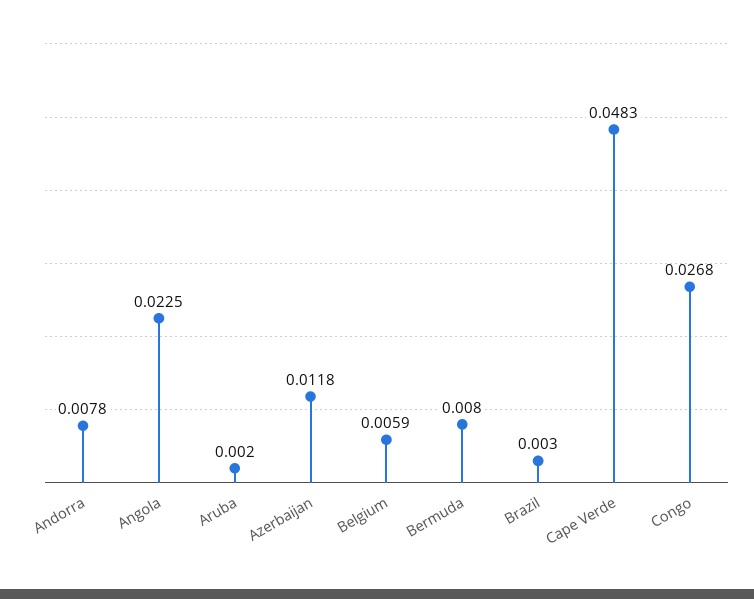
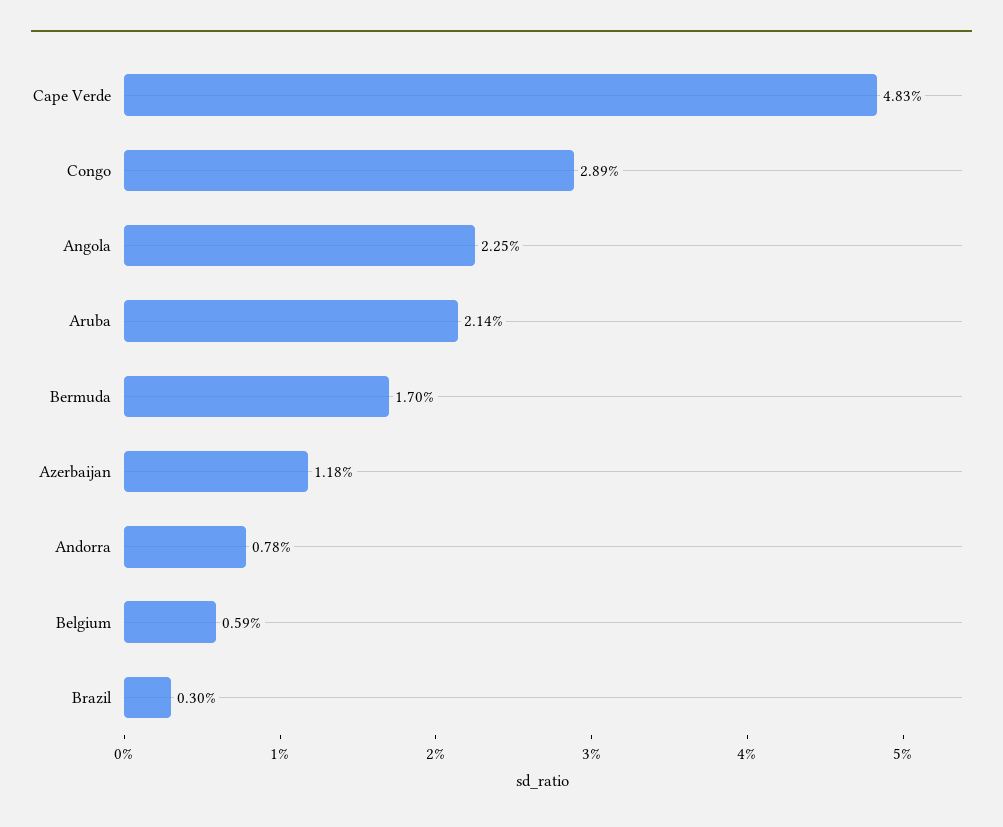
  {
    "Andorra": 0.0078,
    "Angola": 0.0225,
-   "Aruba": 0.002,
+   "Aruba": 0.0214,
    "Azerbaijan": 0.0118,
    "Belgium": 0.0059,
-   "Bermuda": 0.008,
+   "Bermuda": 0.017,
    "Brazil": 0.003,
    "Cape Verde": 0.0483,
-   "Congo": 0.0268
+   "Congo": 0.0289
  }

